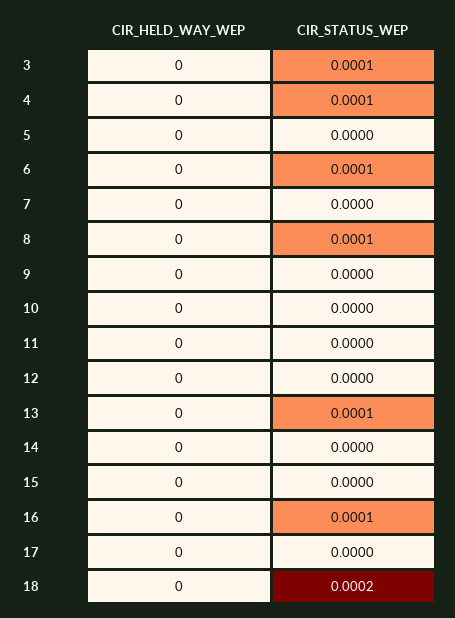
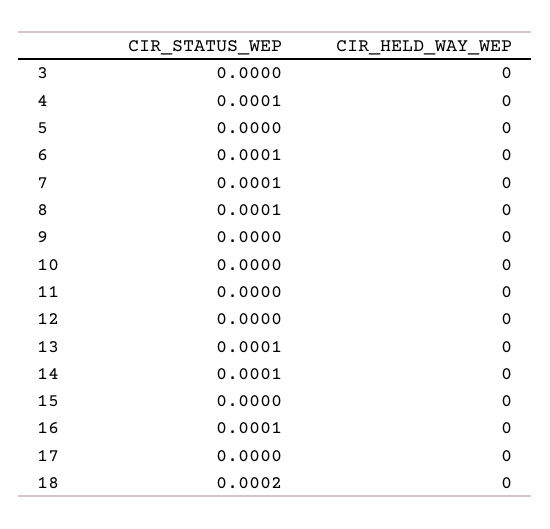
  {
    "CIR_HELD_WAY_WEP": {
      "3": 0,
      "4": 0,
      "5": 0,
      "6": 0,
      "7": 0,
      "8": 0,
      "9": 0,
      "10": 0,
      "11": 0,
      "12": 0,
      "13": 0,
      "14": 0,
      "15": 0,
      "16": 0,
      "17": 0,
      "18": 0
    },
    "CIR_STATUS_WEP": {
-     "3": 0.0001,
+     "3": 0,
      "4": 0.0001,
      "5": 0,
      "6": 0.0001,
-     "7": 0,
+     "7": 0.0001,
      "8": 0.0001,
      "9": 0,
      "10": 0,
      "11": 0,
      "12": 0,
      "13": 0.0001,
-     "14": 0,
+     "14": 0.0001,
      "15": 0,
      "16": 0.0001,
      "17": 0,
      "18": 0.0002
    }
  }

